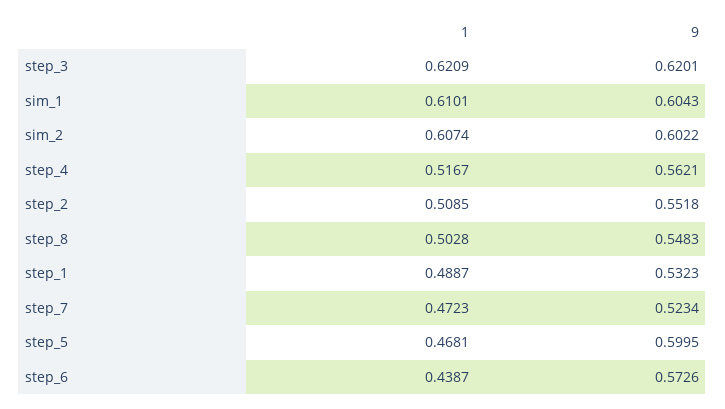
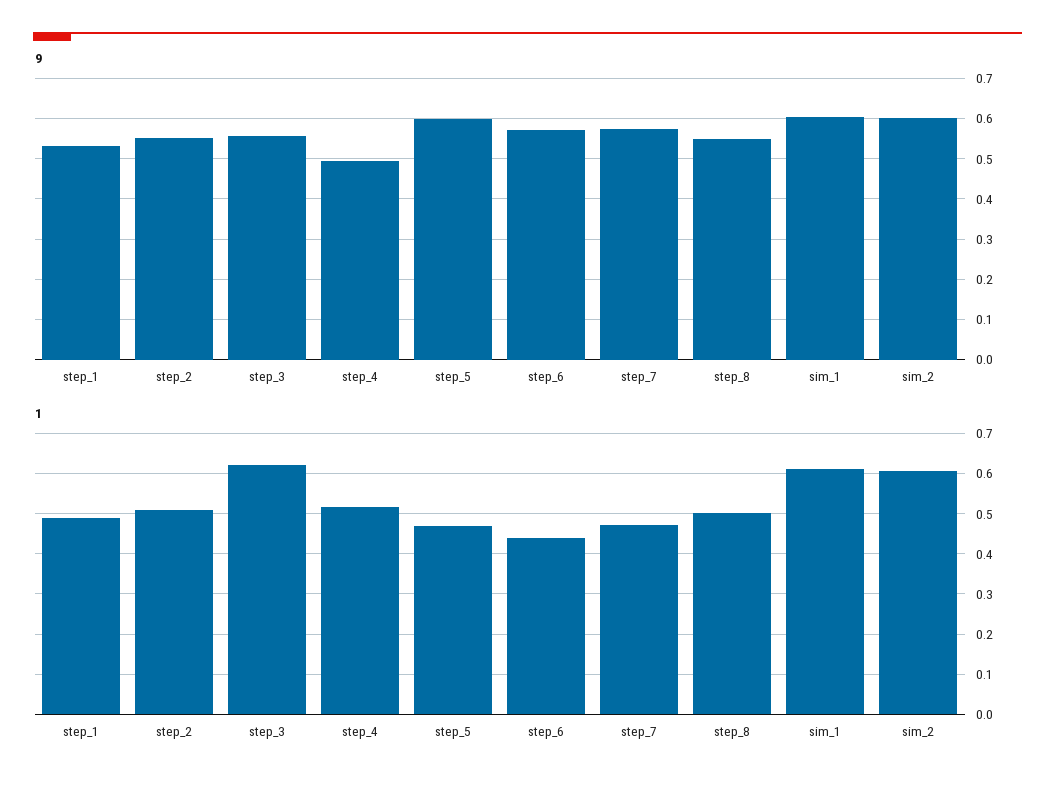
  {
    "1": {
      "step_3": 0.6209,
      "sim_1": 0.6101,
      "sim_2": 0.6074,
      "step_4": 0.5167,
      "step_2": 0.5085,
      "step_8": 0.5028,
      "step_1": 0.4887,
      "step_7": 0.4723,
      "step_5": 0.4681,
      "step_6": 0.4387
    },
    "9": {
-     "step_3": 0.6201,
+     "step_3": 0.56,
      "sim_1": 0.6043,
      "sim_2": 0.6022,
-     "step_4": 0.5621,
+     "step_4": 0.5,
      "step_2": 0.5518,
      "step_8": 0.5483,
      "step_1": 0.5323,
-     "step_7": 0.5234,
+     "step_7": 0.58,
      "step_5": 0.5995,
      "step_6": 0.5726
    }
  }

